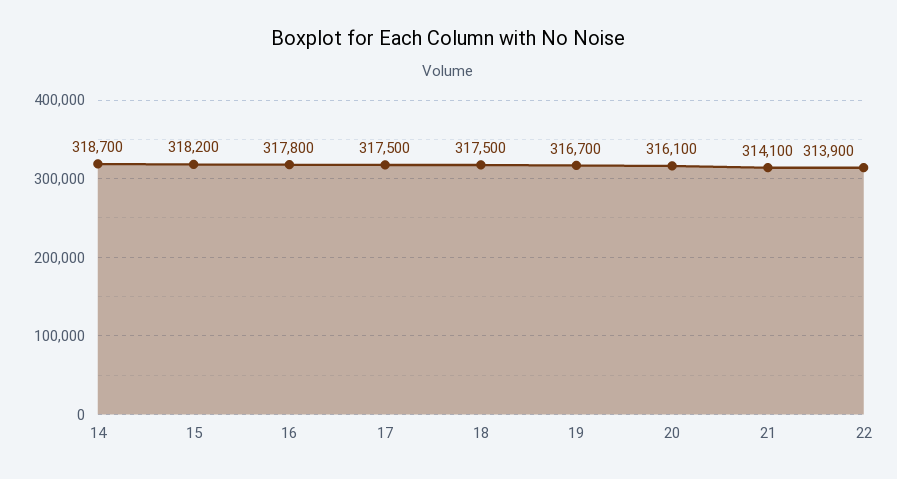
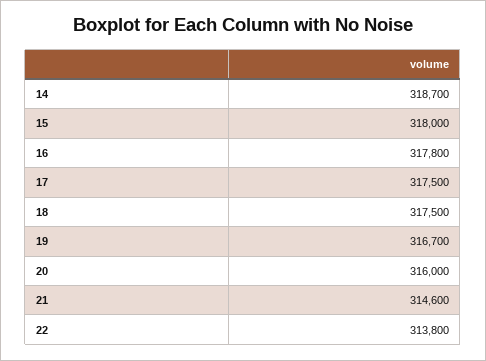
  {
    "14": 318700,
-   "15": 318200,
+   "15": 318000,
    "16": 317800,
    "17": 317500,
    "18": 317500,
    "19": 316700,
-   "20": 316100,
+   "20": 316000,
-   "21": 314100,
+   "21": 314600,
-   "22": 313900
+   "22": 313800
  }

